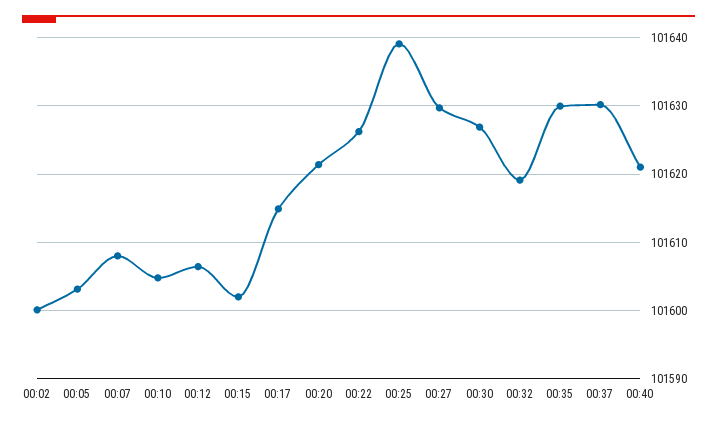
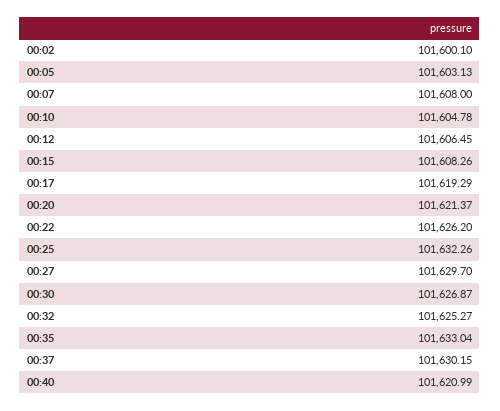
  {
    "00:02": 101600.1,
    "00:05": 101603.13,
    "00:07": 101608,
    "00:10": 101604.78,
    "00:12": 101606.45,
-   "00:15": 101602,
+   "00:15": 101608.26,
-   "00:17": 101615,
+   "00:17": 101619.29,
    "00:20": 101621.37,
    "00:22": 101626.2,
-   "00:25": 101639,
+   "00:25": 101632.26,
    "00:27": 101629.7,
    "00:30": 101626.87,
-   "00:32": 101619,
+   "00:32": 101625.27,
-   "00:35": 101630,
+   "00:35": 101633.04,
    "00:37": 101630.15,
    "00:40": 101620.99
  }

